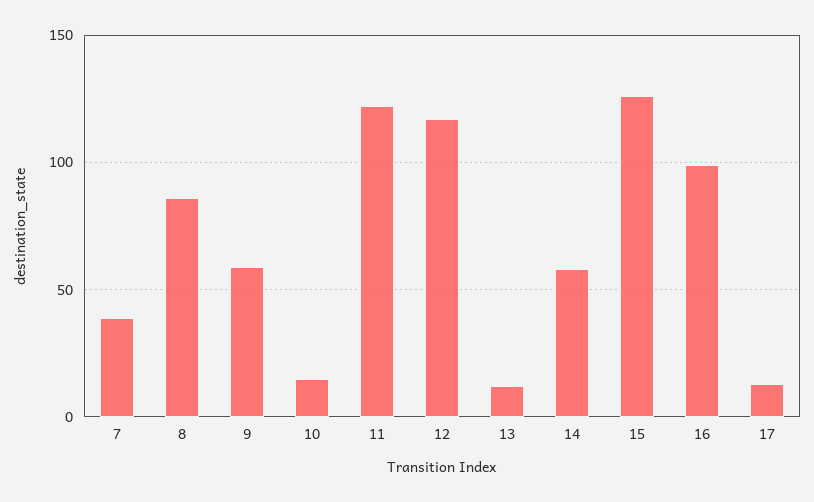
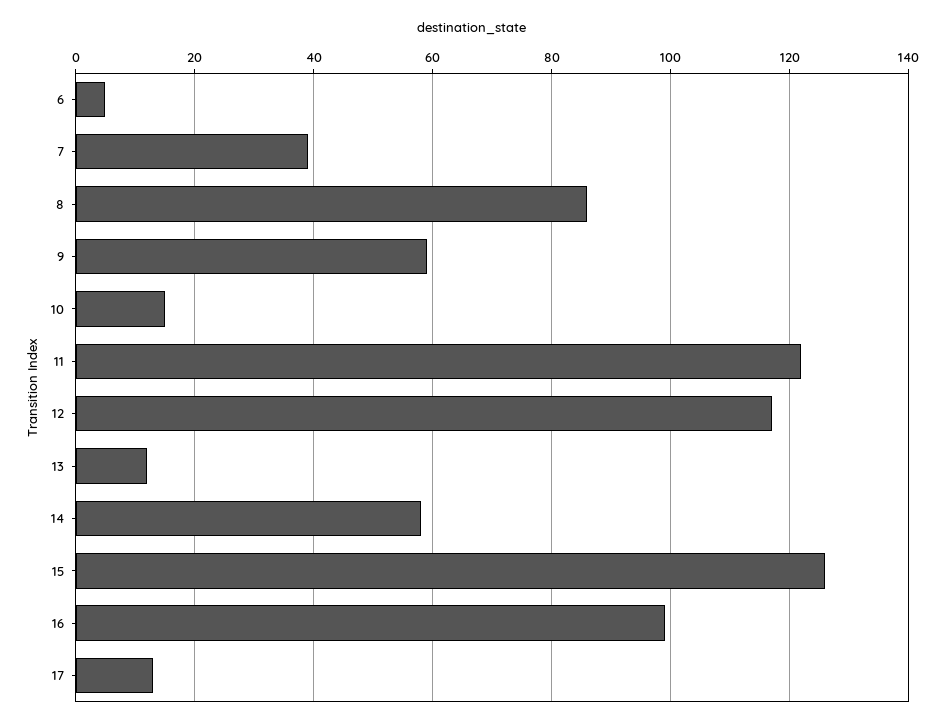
  {
    "7": 40,
    "8": 85,
    "9": 60,
    "10": 15,
    "11": 120,
    "12": 115,
    "13": 10,
    "14": 60,
    "15": 125,
    "16": 100,
-   "17": 15
+   "17": 15,
+   "6": 5
  }

